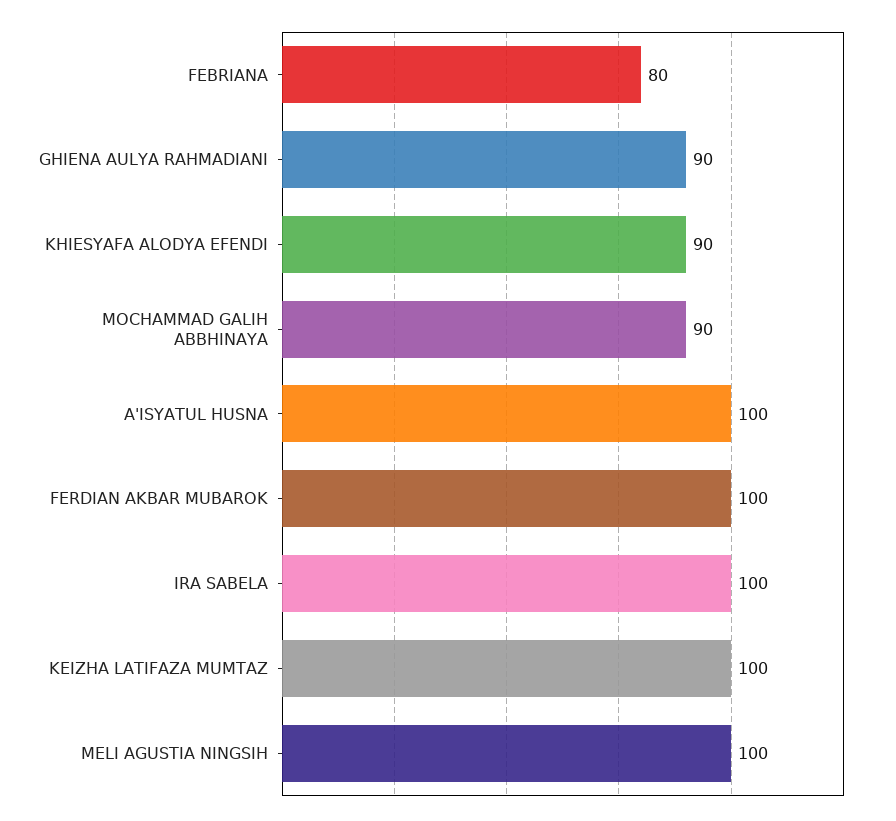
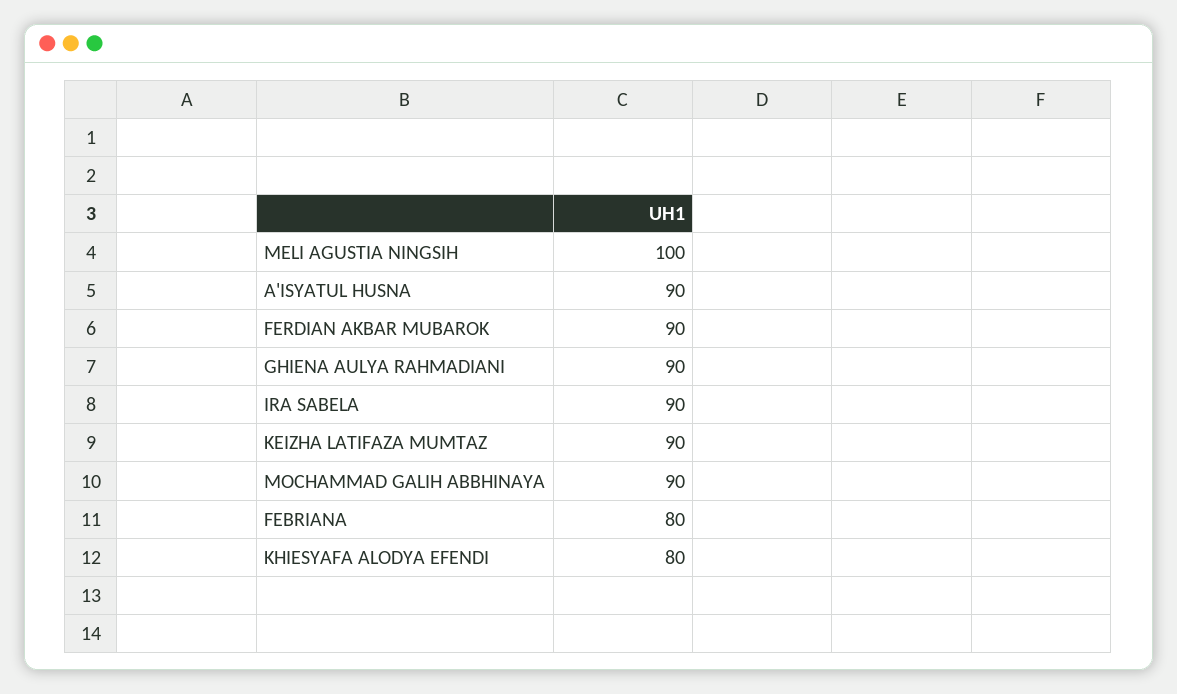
  {
    "FEBRIANA": 80,
    "GHIENA AULYA RAHMADIANI": 90,
-   "KHIESYAFA ALODYA EFENDI": 90,
+   "KHIESYAFA ALODYA EFENDI": 80,
    "MOCHAMMAD GALIH ABBHINAYA": 90,
-   "A'ISYATUL HUSNA": 100,
+   "A'ISYATUL HUSNA": 90,
-   "FERDIAN AKBAR MUBAROK": 100,
+   "FERDIAN AKBAR MUBAROK": 90,
-   "IRA SABELA": 100,
+   "IRA SABELA": 90,
-   "KEIZHA LATIFAZA MUMTAZ": 100,
+   "KEIZHA LATIFAZA MUMTAZ": 90,
    "MELI AGUSTIA NINGSIH": 100
  }

